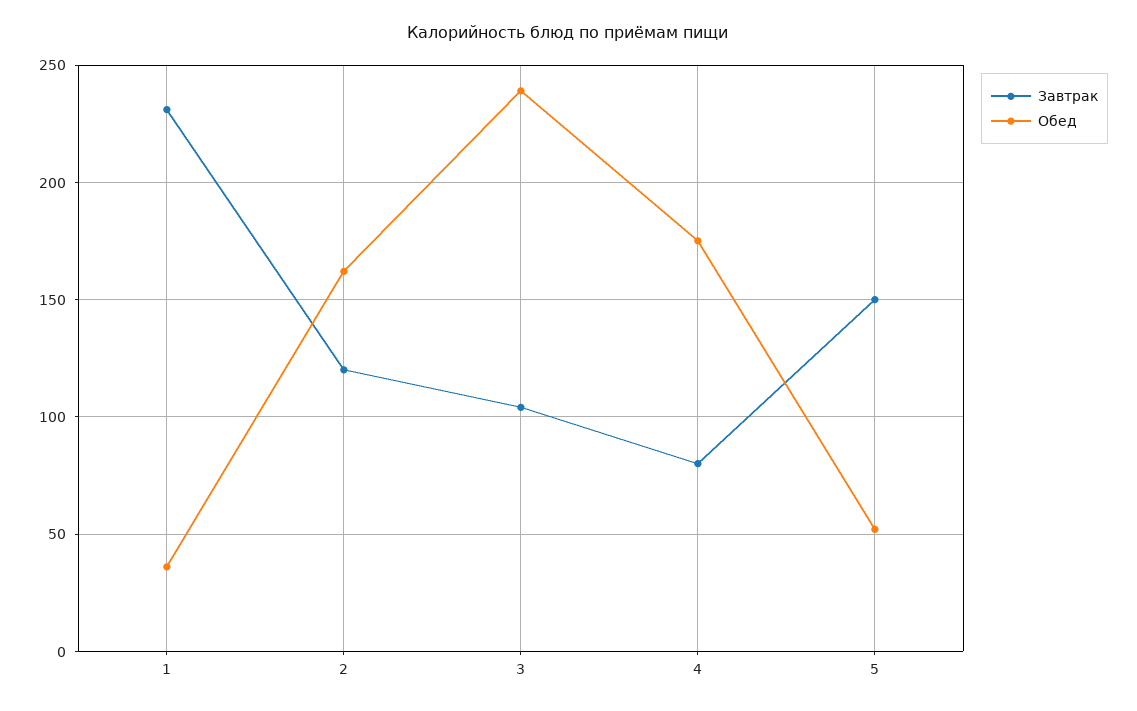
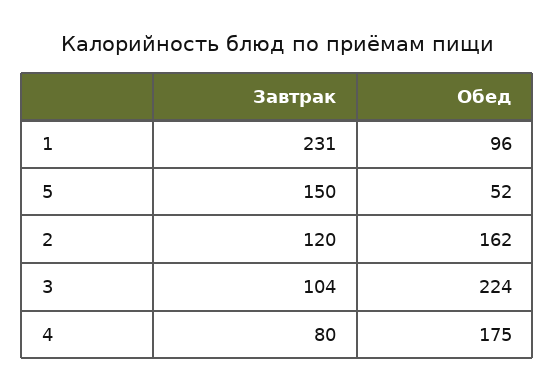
  {
    "Завтрак": {
      "1": 231,
      "2": 120,
      "3": 104,
      "4": 80,
      "5": 150
    },
    "Обед": {
-     "1": 35,
+     "1": 96,
      "2": 162,
-     "3": 240,
+     "3": 224,
      "4": 175,
      "5": 52
    }
  }

